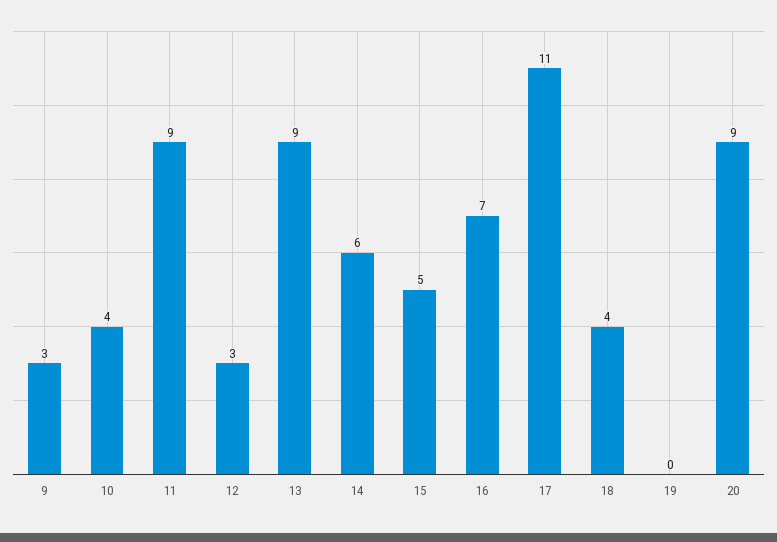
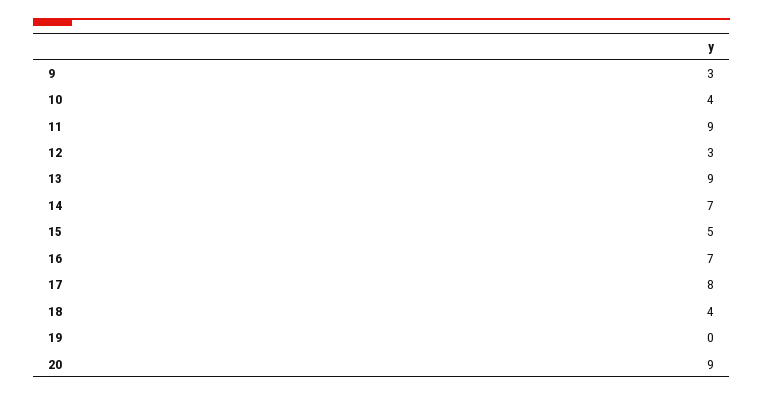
  {
    "9": 3,
    "10": 4,
    "11": 9,
    "12": 3,
    "13": 9,
-   "14": 6,
+   "14": 7,
    "15": 5,
    "16": 7,
-   "17": 11,
+   "17": 8,
    "18": 4,
    "19": 0,
    "20": 9
  }

